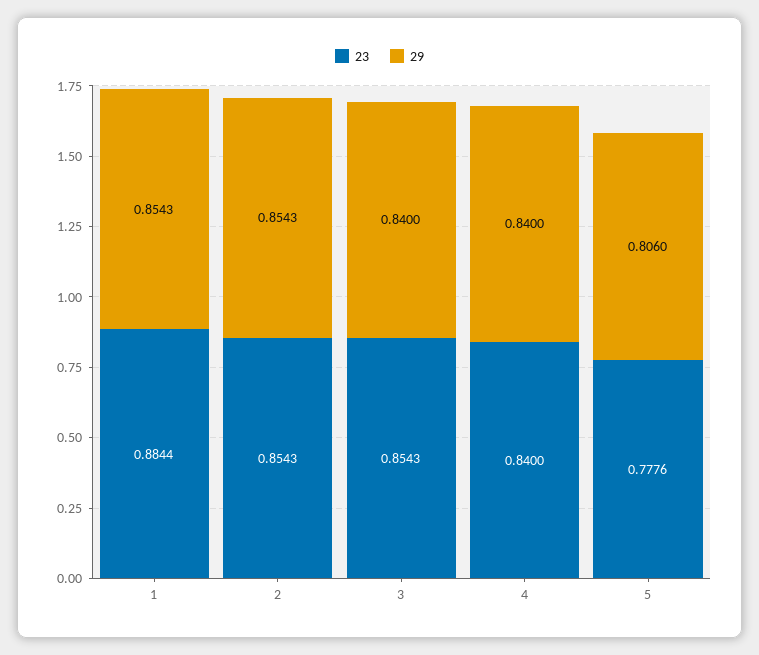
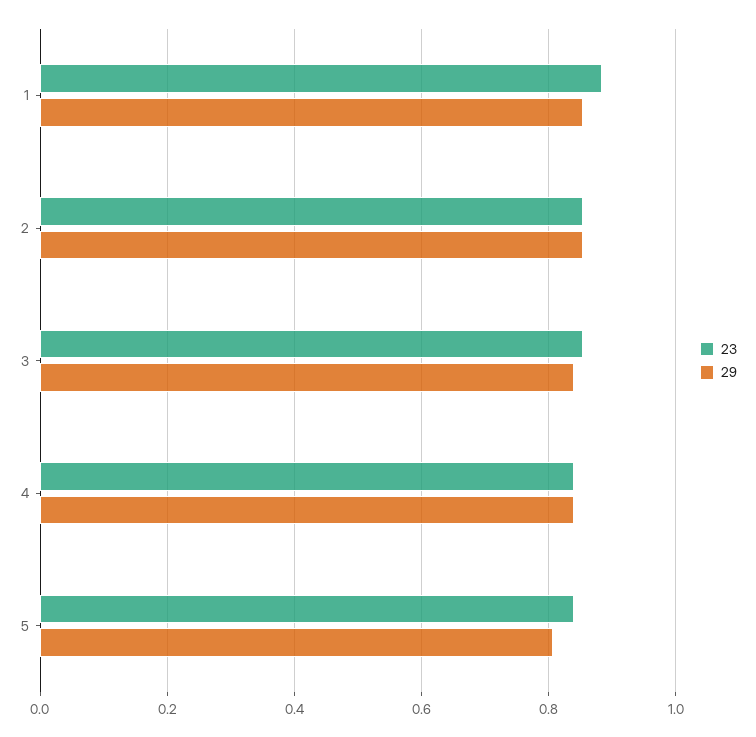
  {
    "23": {
      "1": 0.8844,
      "2": 0.8543,
      "3": 0.8543,
      "4": 0.84,
-     "5": 0.7776
+     "5": 0.84
    },
    "29": {
      "1": 0.8543,
      "2": 0.8543,
      "3": 0.84,
      "4": 0.84,
      "5": 0.806
    }
  }

